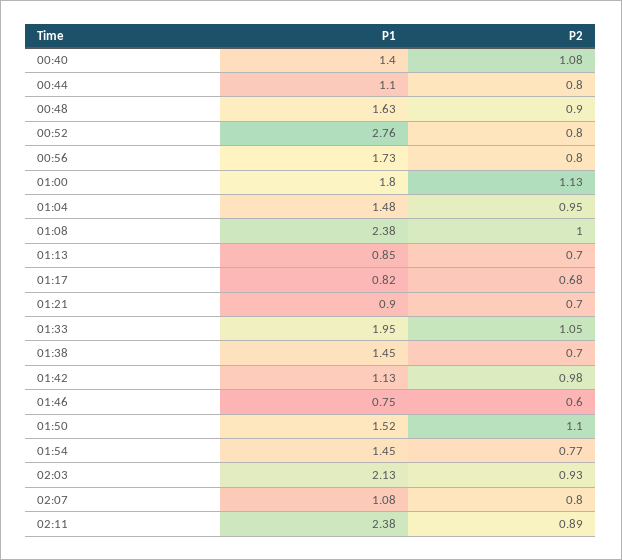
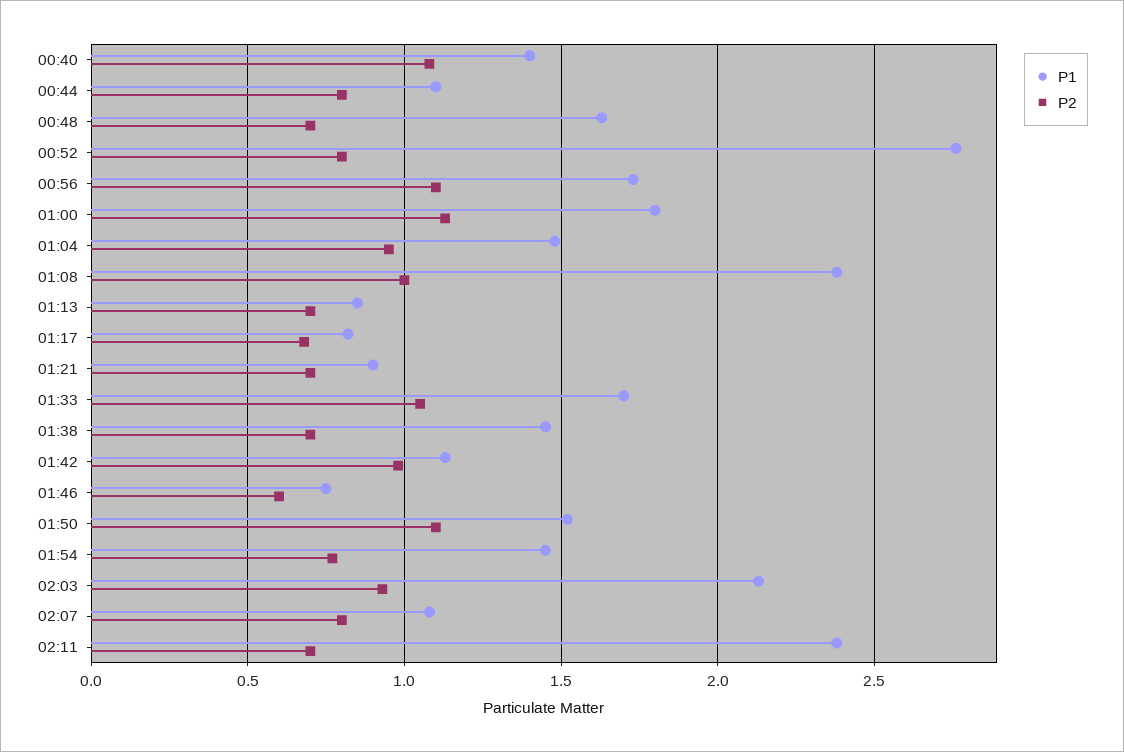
  {
    "P1": {
      "00:40": 1.4,
      "00:44": 1.1,
      "00:48": 1.63,
      "00:52": 2.76,
      "00:56": 1.73,
      "01:00": 1.8,
      "01:04": 1.48,
      "01:08": 2.38,
      "01:13": 0.85,
      "01:17": 0.82,
      "01:21": 0.9,
-     "01:33": 1.95,
+     "01:33": 1.7,
      "01:38": 1.45,
      "01:42": 1.13,
      "01:46": 0.75,
      "01:50": 1.52,
      "01:54": 1.45,
      "02:03": 2.13,
      "02:07": 1.08,
      "02:11": 2.38
    },
    "P2": {
      "00:40": 1.08,
      "00:44": 0.8,
-     "00:48": 0.9,
+     "00:48": 0.7,
      "00:52": 0.8,
-     "00:56": 0.8,
+     "00:56": 1.1,
      "01:00": 1.13,
      "01:04": 0.95,
      "01:08": 1,
      "01:13": 0.7,
      "01:17": 0.68,
      "01:21": 0.7,
      "01:33": 1.05,
      "01:38": 0.7,
      "01:42": 0.98,
      "01:46": 0.6,
      "01:50": 1.1,
      "01:54": 0.77,
      "02:03": 0.93,
      "02:07": 0.8,
-     "02:11": 0.89
+     "02:11": 0.7
    }
  }

